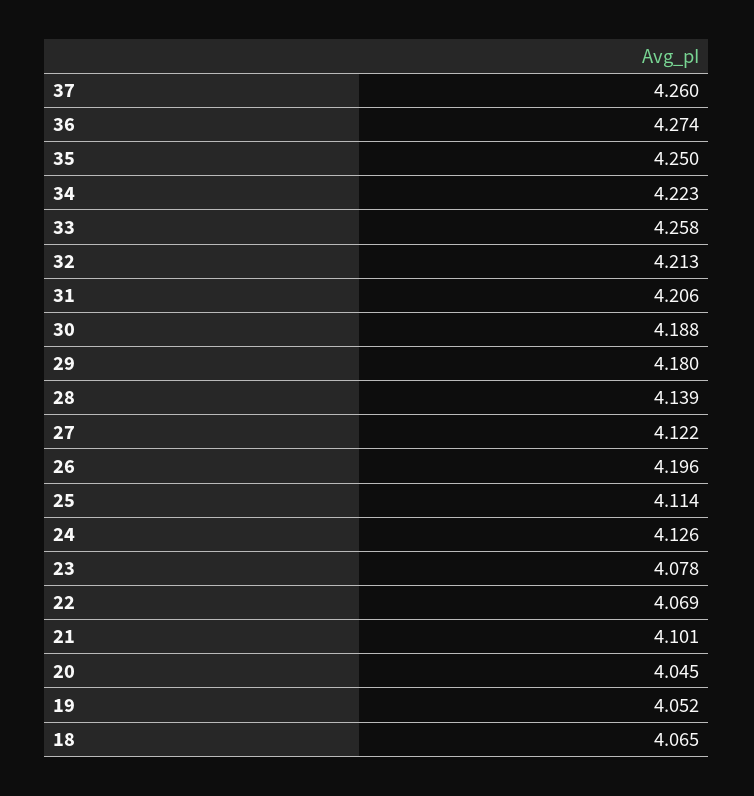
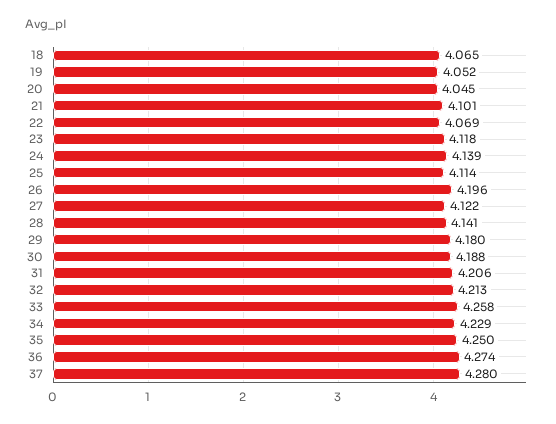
  {
-   "37": 4.26,
+   "37": 4.28,
    "36": 4.274,
    "35": 4.25,
-   "34": 4.223,
+   "34": 4.229,
    "33": 4.258,
    "32": 4.213,
    "31": 4.206,
    "30": 4.188,
    "29": 4.18,
-   "28": 4.139,
+   "28": 4.141,
    "27": 4.122,
    "26": 4.196,
    "25": 4.114,
-   "24": 4.126,
+   "24": 4.139,
-   "23": 4.078,
+   "23": 4.118,
    "22": 4.069,
    "21": 4.101,
    "20": 4.045,
    "19": 4.052,
    "18": 4.065
  }

